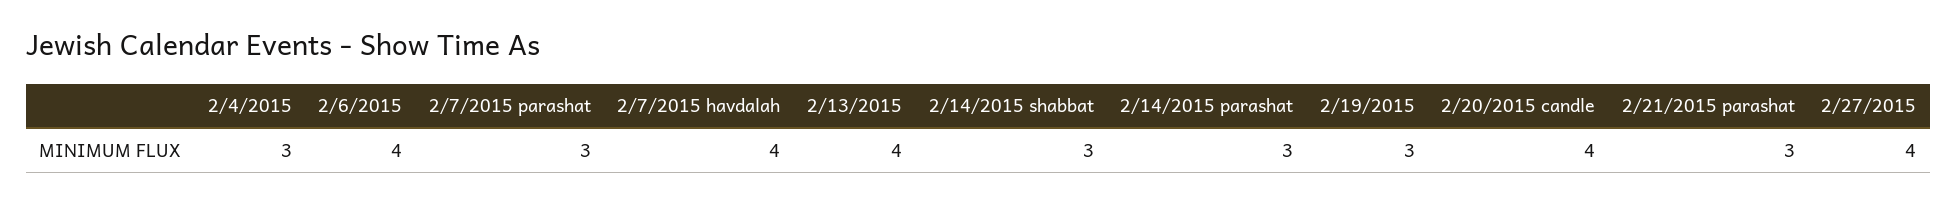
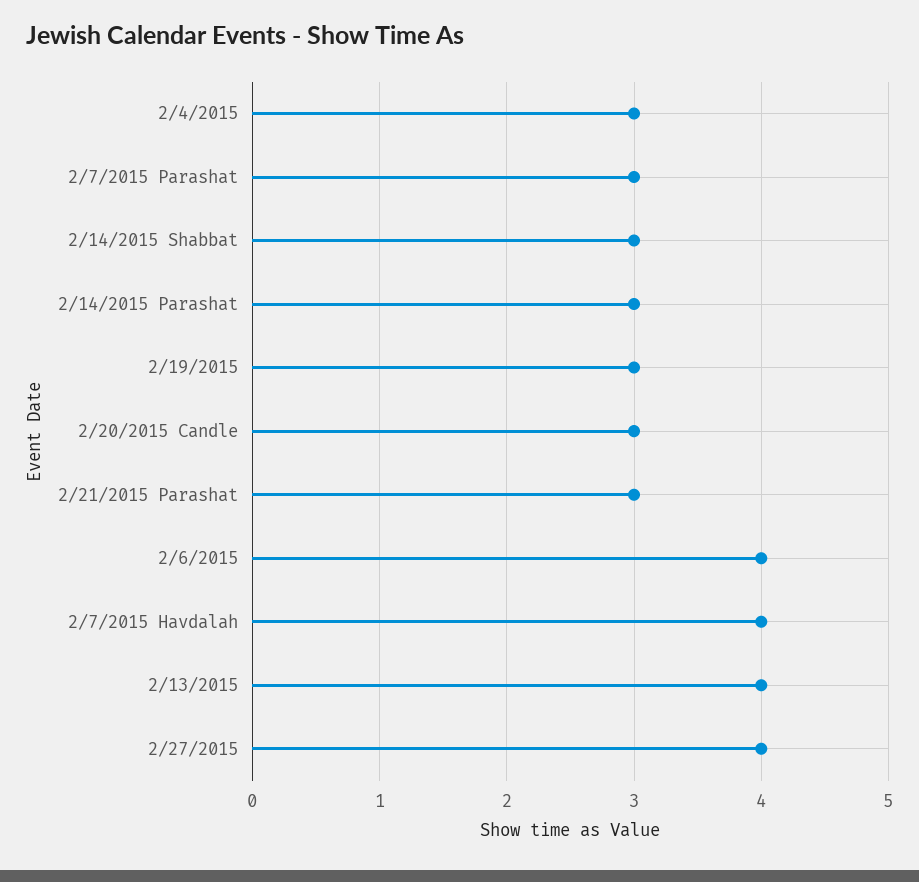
  {
    "2/4/2015": 3,
    "2/6/2015": 4,
    "2/7/2015 parashat": 3,
    "2/7/2015 havdalah": 4,
    "2/13/2015": 4,
    "2/14/2015 shabbat": 3,
    "2/14/2015 parashat": 3,
    "2/19/2015": 3,
-   "2/20/2015 candle": 4,
+   "2/20/2015 candle": 3,
    "2/21/2015 parashat": 3,
    "2/27/2015": 4
  }

